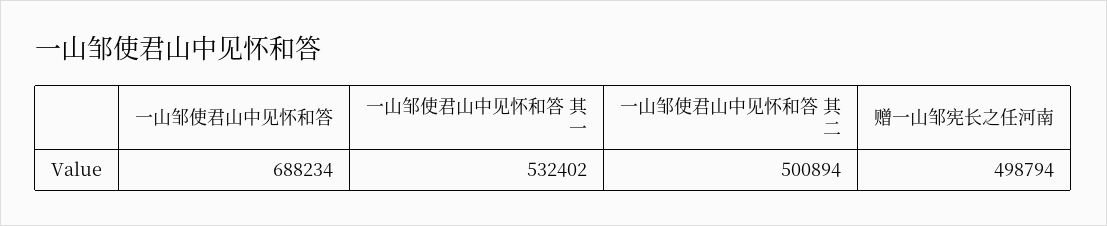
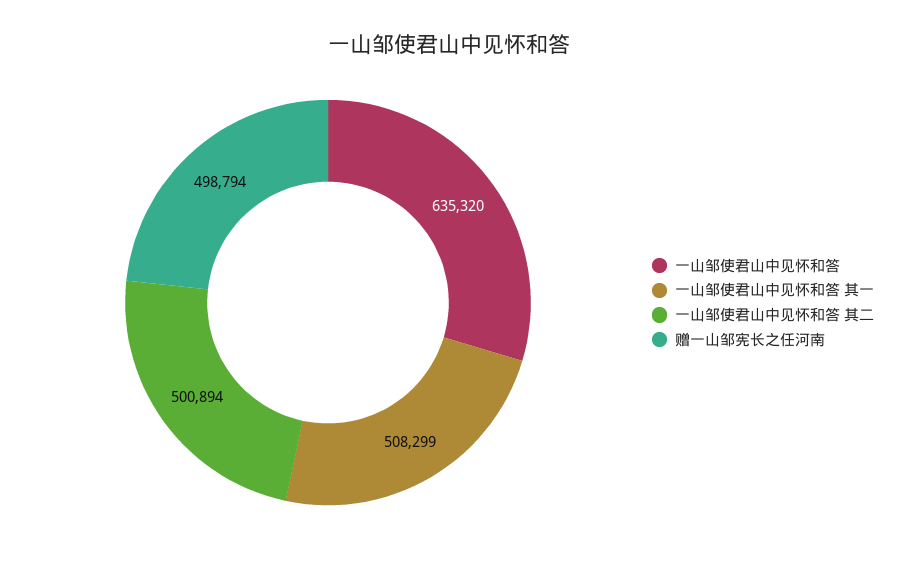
  {
-   "一山邹使君山中见怀和答": 688234,
+   "一山邹使君山中见怀和答": 635320,
-   "一山邹使君山中见怀和答 其一": 532402,
+   "一山邹使君山中见怀和答 其一": 508299,
    "一山邹使君山中见怀和答 其二": 500894,
    "赠一山邹宪长之任河南": 498794
  }

